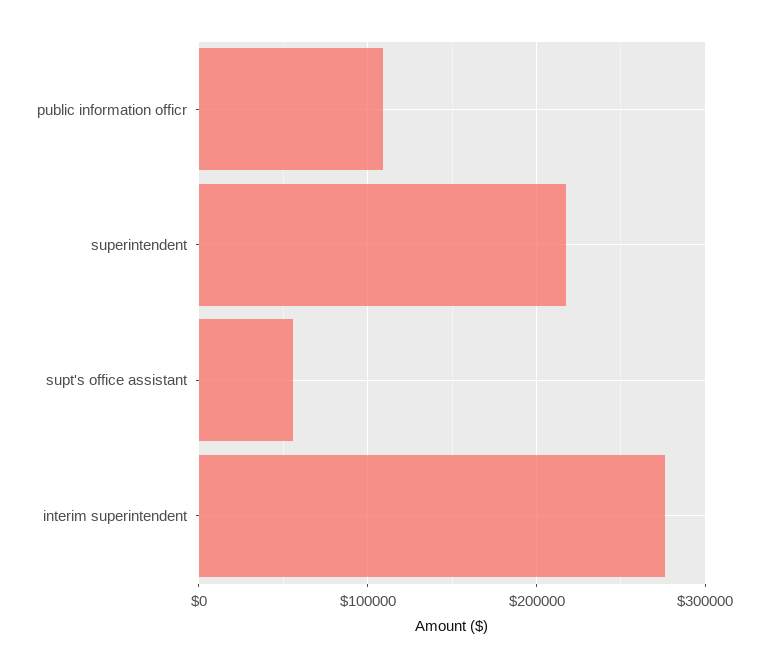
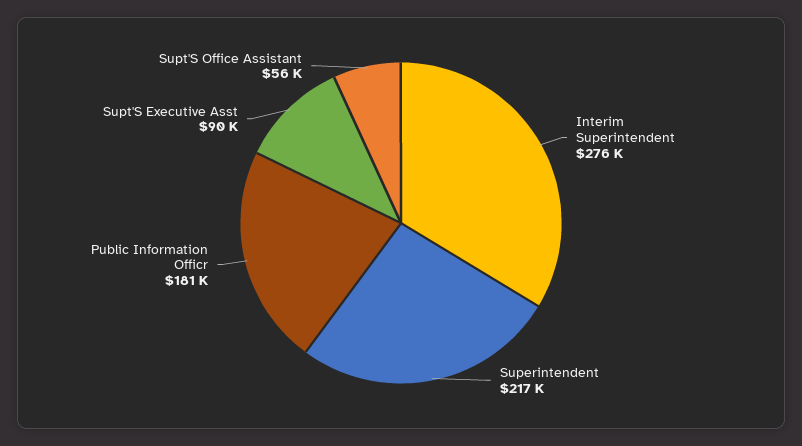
  {
-   "public information officr": 110000,
+   "public information officr": 181000,
    "superintendent": 217000,
    "supt's office assistant": 56000,
-   "interim superintendent": 276000
+   "interim superintendent": 276000,
+   "Supt'S Executive Asst": 90000
  }

